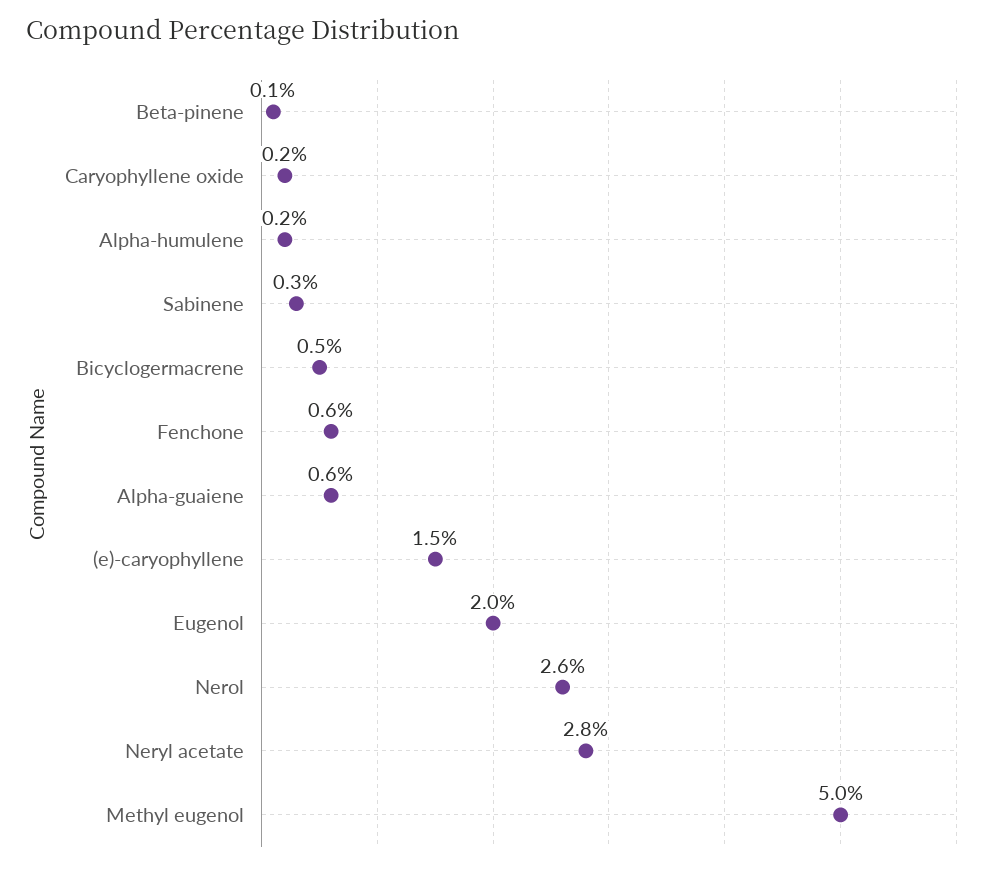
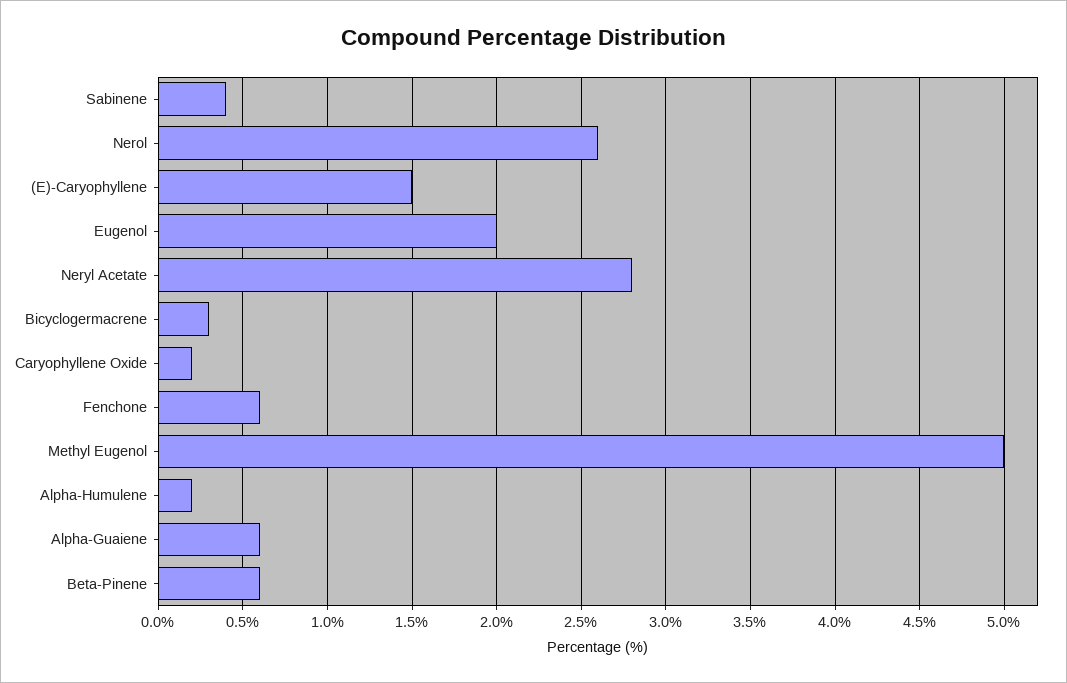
  {
-   "Beta-pinene": 0.1,
+   "Beta-pinene": 0.6,
    "Caryophyllene oxide": 0.2,
    "Alpha-humulene": 0.2,
-   "Sabinene": 0.3,
+   "Sabinene": 0.4,
-   "Bicyclogermacrene": 0.5,
+   "Bicyclogermacrene": 0.3,
    "Fenchone": 0.6,
    "Alpha-guaiene": 0.6,
    "(e)-caryophyllene": 1.5,
    "Eugenol": 2,
    "Nerol": 2.6,
    "Neryl acetate": 2.8,
    "Methyl eugenol": 5
  }

